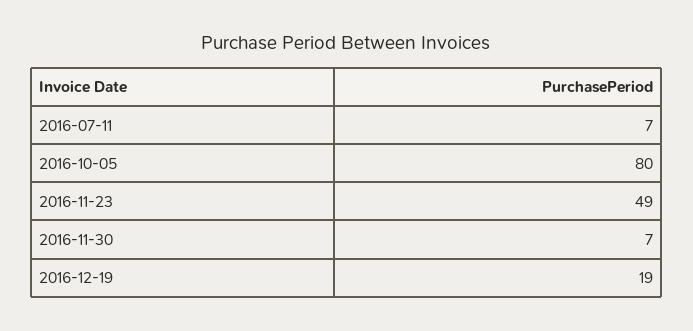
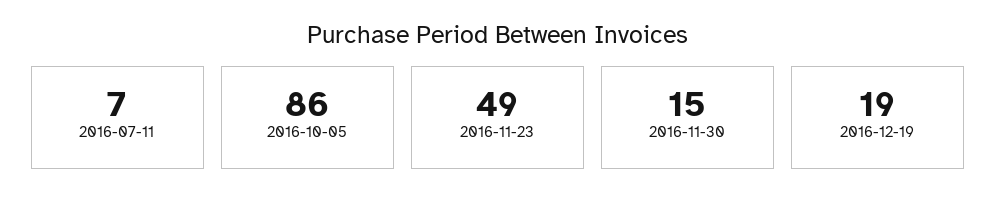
  {
    "2016-07-11": 7,
-   "2016-10-05": 80,
+   "2016-10-05": 86,
    "2016-11-23": 49,
-   "2016-11-30": 7,
+   "2016-11-30": 15,
    "2016-12-19": 19
  }

